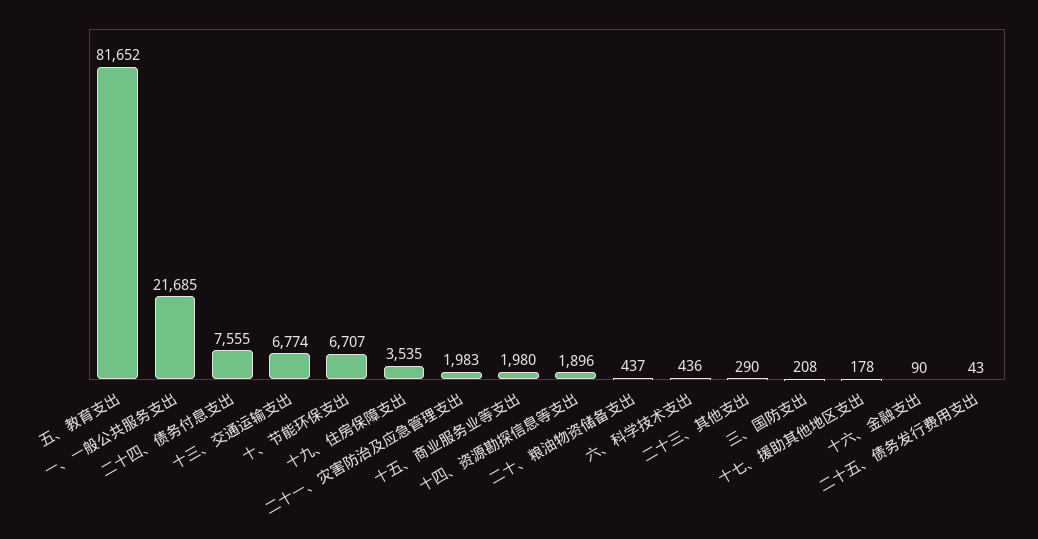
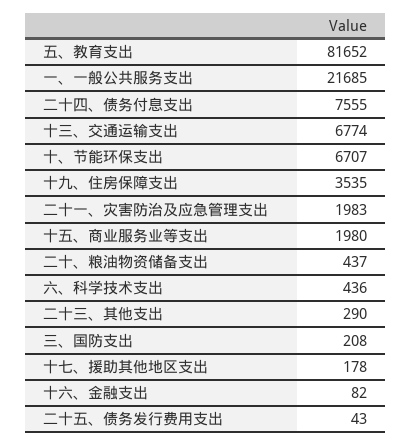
  {
    "五、教育支出": 81652,
    "一、一般公共服务支出": 21685,
    "二十四、债务付息支出": 7555,
    "十三、交通运输支出": 6774,
    "十、节能环保支出": 6707,
    "十九、住房保障支出": 3535,
    "二十一、灾害防治及应急管理支出": 1983,
    "十五、商业服务业等支出": 1980,
-   "十四、资源勘探信息等支出": 1896,
    "二十、粮油物资储备支出": 437,
    "六、科学技术支出": 436,
    "二十三、其他支出": 290,
    "三、国防支出": 208,
    "十七、援助其他地区支出": 178,
-   "十六、金融支出": 90,
+   "十六、金融支出": 82,
    "二十五、债务发行费用支出": 43
  }

